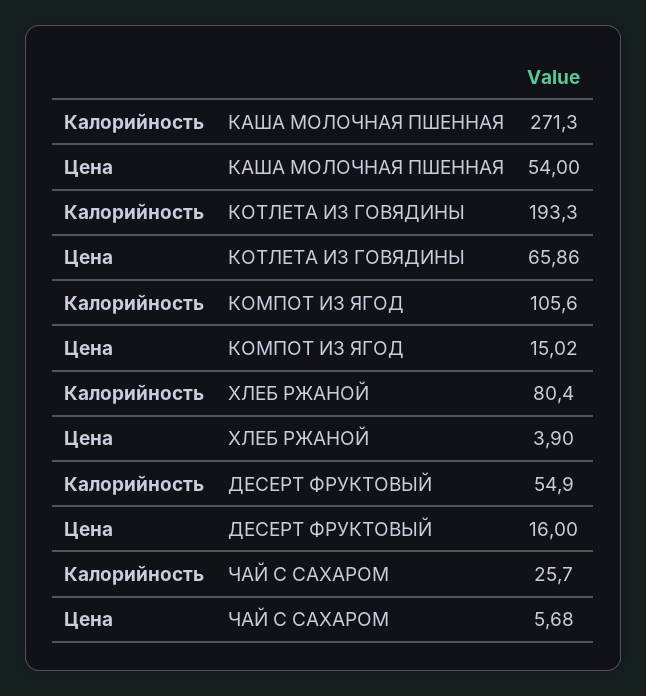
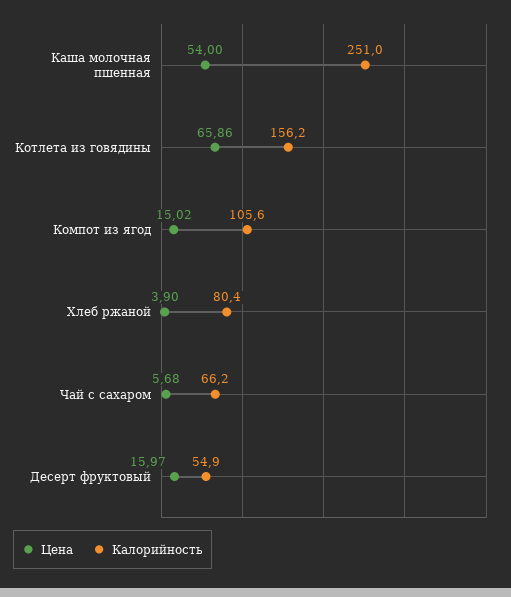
  {
    "Калорийность": {
-     "КАША МОЛОЧНАЯ ПШЕННАЯ": 271.3,
+     "КАША МОЛОЧНАЯ ПШЕННАЯ": 251,
-     "КОТЛЕТА ИЗ ГОВЯДИНЫ": 193.3,
+     "КОТЛЕТА ИЗ ГОВЯДИНЫ": 156.2,
      "КОМПОТ ИЗ ЯГОД": 105.6,
      "ХЛЕБ РЖАНОЙ": 80.4,
      "ДЕСЕРТ ФРУКТОВЫЙ": 54.9,
-     "ЧАЙ С САХАРОМ": 25.7
+     "ЧАЙ С САХАРОМ": 66.2
    },
    "Цена": {
      "КАША МОЛОЧНАЯ ПШЕННАЯ": 54,
      "КОТЛЕТА ИЗ ГОВЯДИНЫ": 65.86,
      "КОМПОТ ИЗ ЯГОД": 15.02,
      "ХЛЕБ РЖАНОЙ": 3.9,
-     "ДЕСЕРТ ФРУКТОВЫЙ": 16,
+     "ДЕСЕРТ ФРУКТОВЫЙ": 15.97,
      "ЧАЙ С САХАРОМ": 5.68
    }
  }

